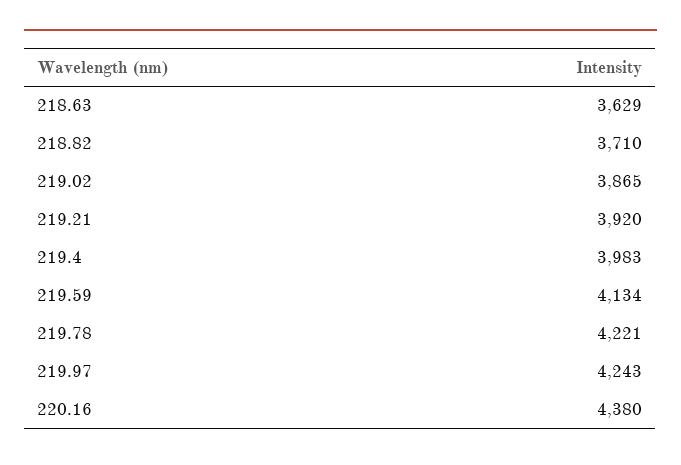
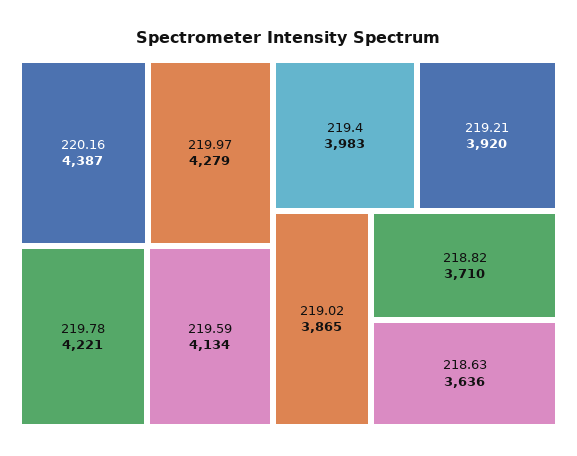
  {
-   "218.63": 3629,
+   "218.63": 3636,
    "218.82": 3710,
    "219.02": 3865,
    "219.21": 3920,
    "219.4": 3983,
    "219.59": 4134,
    "219.78": 4221,
-   "219.97": 4243,
+   "219.97": 4279,
-   "220.16": 4380
+   "220.16": 4387
  }

